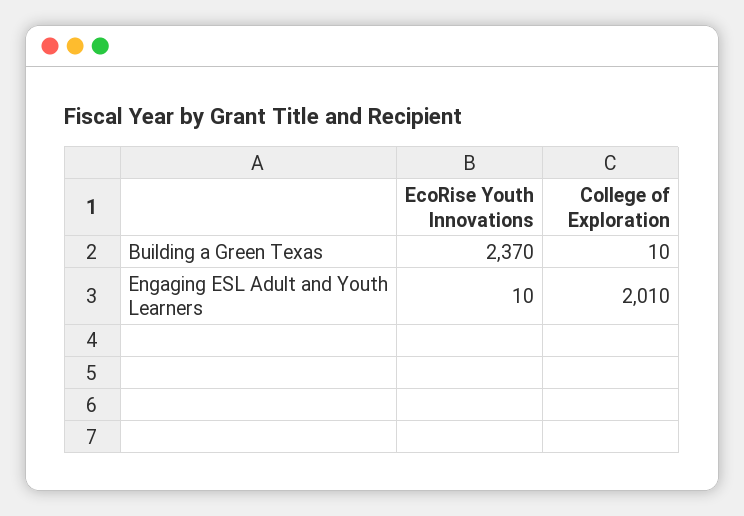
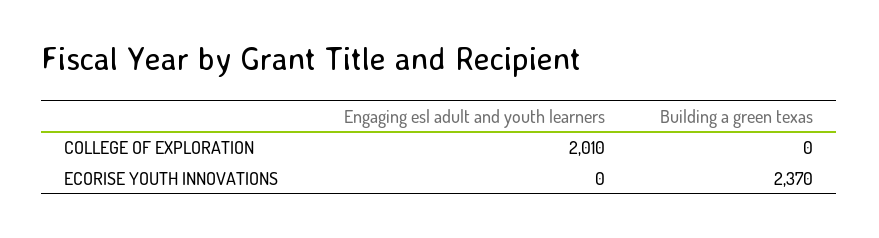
  {
    "EcoRise Youth Innovations": {
      "Building a Green Texas": 2370,
-     "Engaging ESL Adult and Youth Learners": 10
+     "Engaging ESL Adult and Youth Learners": 0
    },
    "College of Exploration": {
-     "Building a Green Texas": 10,
+     "Building a Green Texas": 0,
      "Engaging ESL Adult and Youth Learners": 2010
    }
  }

